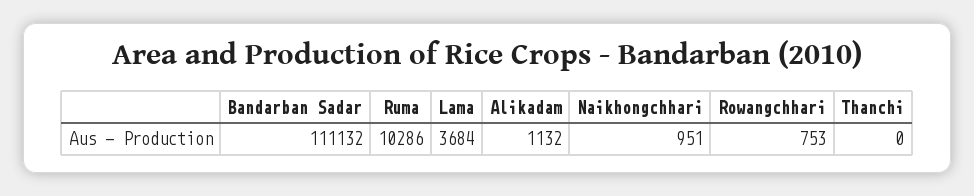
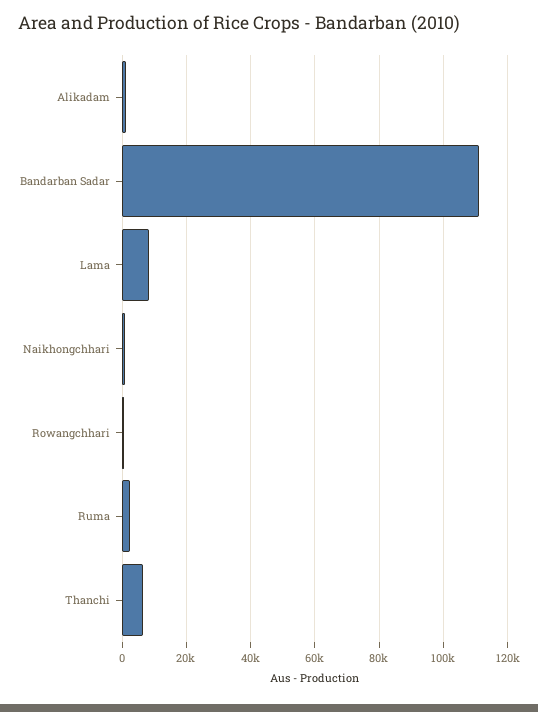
  {
    "Bandarban Sadar": 111132,
-   "Ruma": 10286,
+   "Ruma": 2000,
-   "Lama": 3684,
+   "Lama": 8000,
    "Alikadam": 1132,
    "Naikhongchhari": 951,
    "Rowangchhari": 753,
-   "Thanchi": 0
+   "Thanchi": 6000
  }

